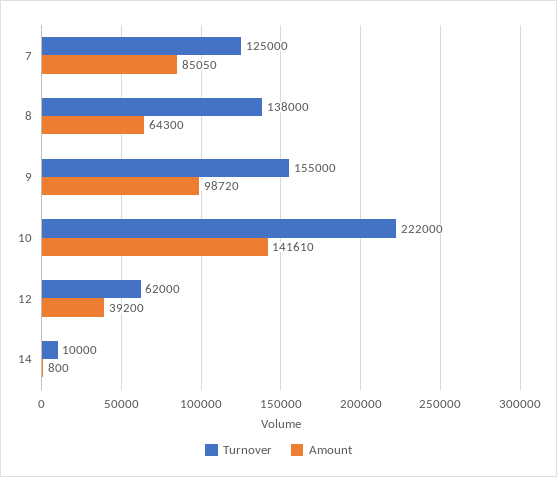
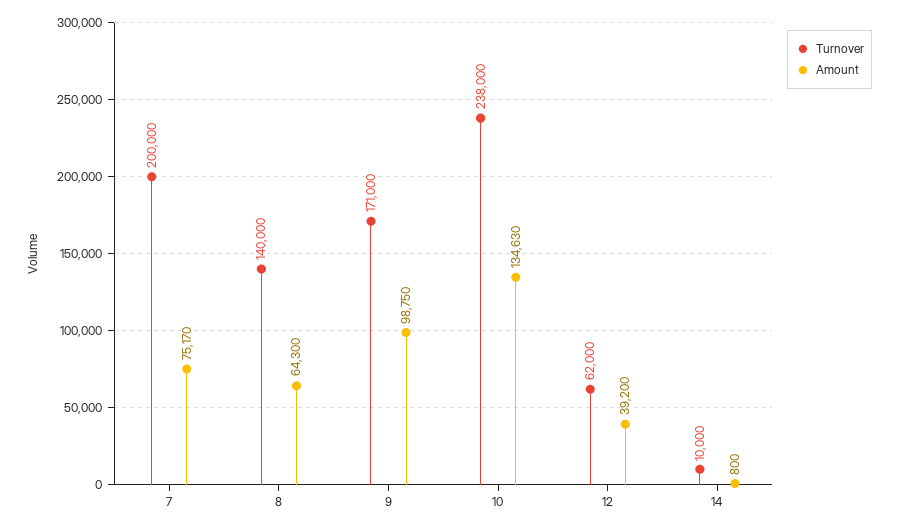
  {
    "Turnover": {
-     "7": 125000,
+     "7": 200000,
-     "8": 138000,
+     "8": 140000,
-     "9": 155000,
+     "9": 171000,
-     "10": 222000,
+     "10": 238000,
      "12": 62000,
      "14": 10000
    },
    "Amount": {
-     "7": 85050,
+     "7": 75170,
      "8": 64300,
-     "9": 98720,
+     "9": 98750,
-     "10": 141610,
+     "10": 134630,
      "12": 39200,
      "14": 800
    }
  }

